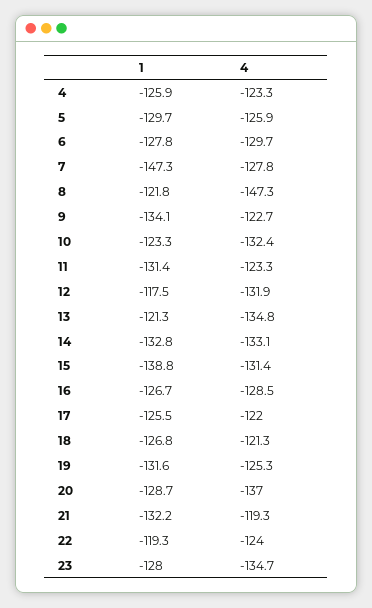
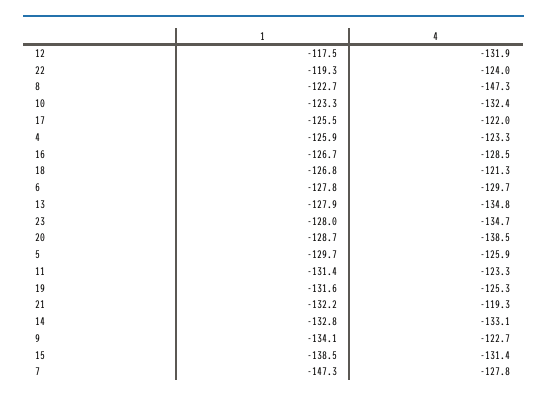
  {
    "1": {
      "4": -125.9,
      "5": -129.7,
      "6": -127.8,
      "7": -147.3,
-     "8": -121.8,
+     "8": -122.7,
      "9": -134.1,
      "10": -123.3,
      "11": -131.4,
      "12": -117.5,
-     "13": -121.3,
+     "13": -127.9,
      "14": -132.8,
-     "15": -138.8,
+     "15": -138.5,
      "16": -126.7,
      "17": -125.5,
      "18": -126.8,
      "19": -131.6,
      "20": -128.7,
      "21": -132.2,
      "22": -119.3,
      "23": -128
    },
    "4": {
      "4": -123.3,
      "5": -125.9,
      "6": -129.7,
      "7": -127.8,
      "8": -147.3,
      "9": -122.7,
      "10": -132.4,
      "11": -123.3,
      "12": -131.9,
      "13": -134.8,
      "14": -133.1,
      "15": -131.4,
      "16": -128.5,
      "17": -122,
      "18": -121.3,
      "19": -125.3,
-     "20": -137,
+     "20": -138.5,
      "21": -119.3,
      "22": -124,
      "23": -134.7
    }
  }

